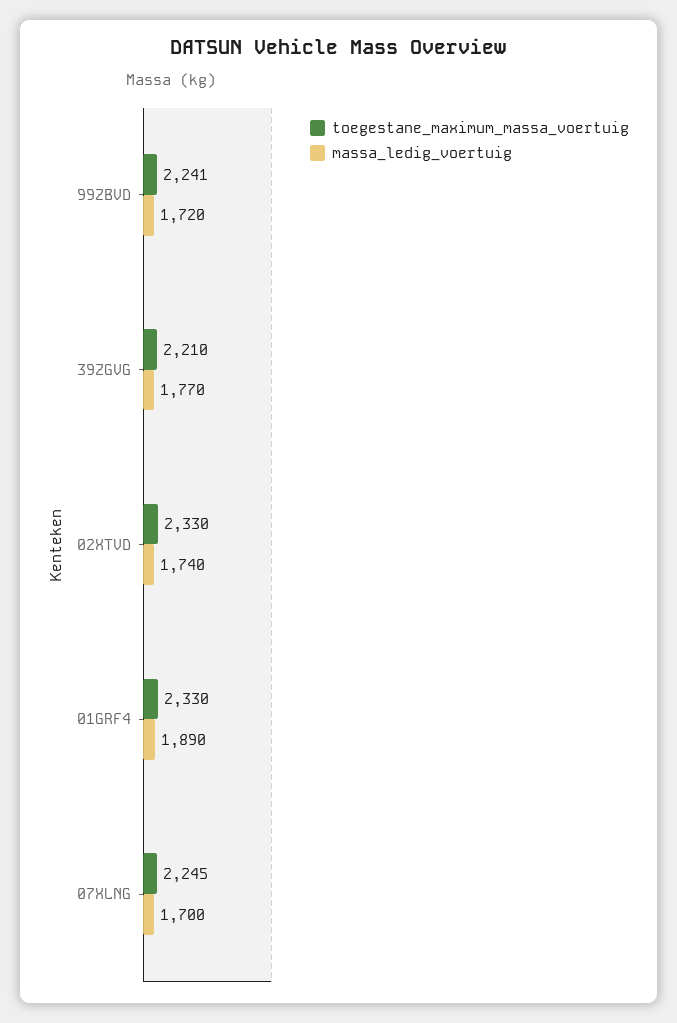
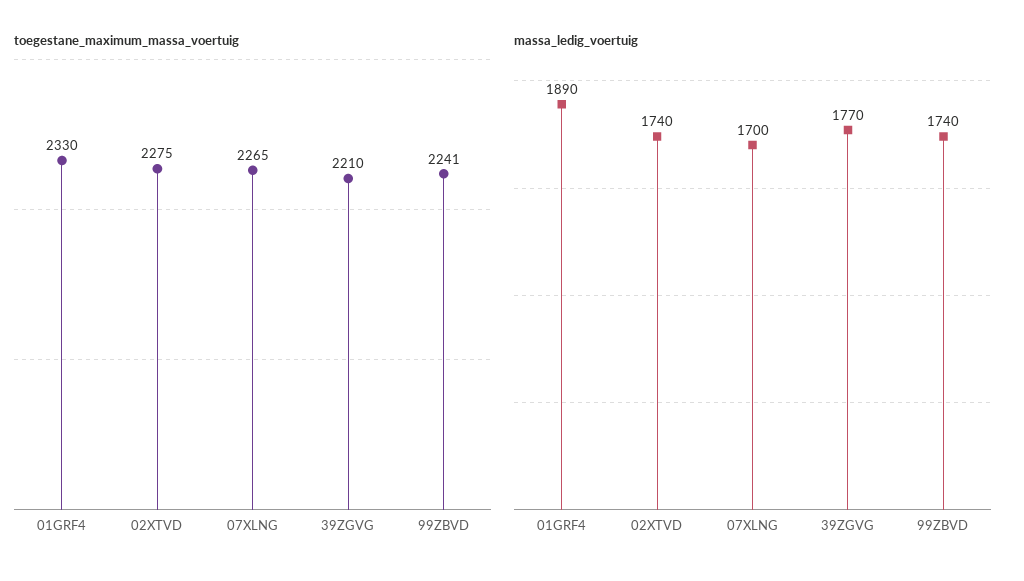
  {
    "toegestane_maximum_massa_voertuig": {
      "99ZBVD": 2241,
      "39ZGVG": 2210,
-     "02XTVD": 2330,
+     "02XTVD": 2275,
      "01GRF4": 2330,
-     "07XLNG": 2245
+     "07XLNG": 2265
    },
    "massa_ledig_voertuig": {
-     "99ZBVD": 1720,
+     "99ZBVD": 1740,
      "39ZGVG": 1770,
      "02XTVD": 1740,
      "01GRF4": 1890,
      "07XLNG": 1700
    }
  }

